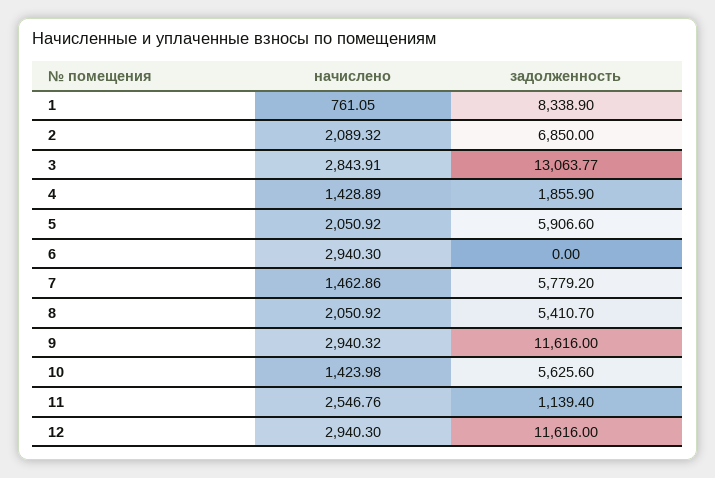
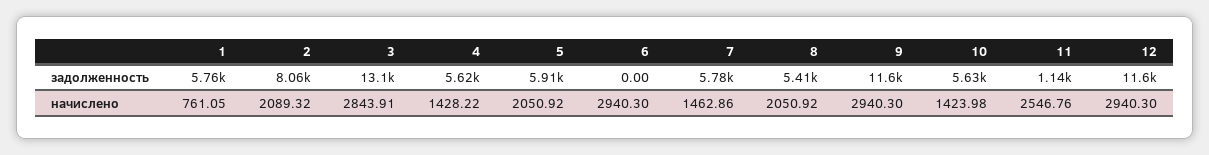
  {
    "начислено": {
      "1": 761.05,
      "2": 2089.32,
      "3": 2843.91,
-     "4": 1428.89,
+     "4": 1428.22,
      "5": 2050.92,
      "6": 2940.3,
      "7": 1462.86,
      "8": 2050.92,
-     "9": 2940.32,
+     "9": 2940.3,
      "10": 1423.98,
      "11": 2546.76,
      "12": 2940.3
    },
    "задолженность": {
-     "1": 8338.9,
+     "1": 5760,
-     "2": 6850,
+     "2": 8060,
      "3": 13063.77,
-     "4": 1855.9,
+     "4": 5620,
      "5": 5906.6,
      "6": 0,
      "7": 5779.2,
      "8": 5410.7,
      "9": 11616,
      "10": 5625.6,
      "11": 1139.4,
      "12": 11616
    }
  }

